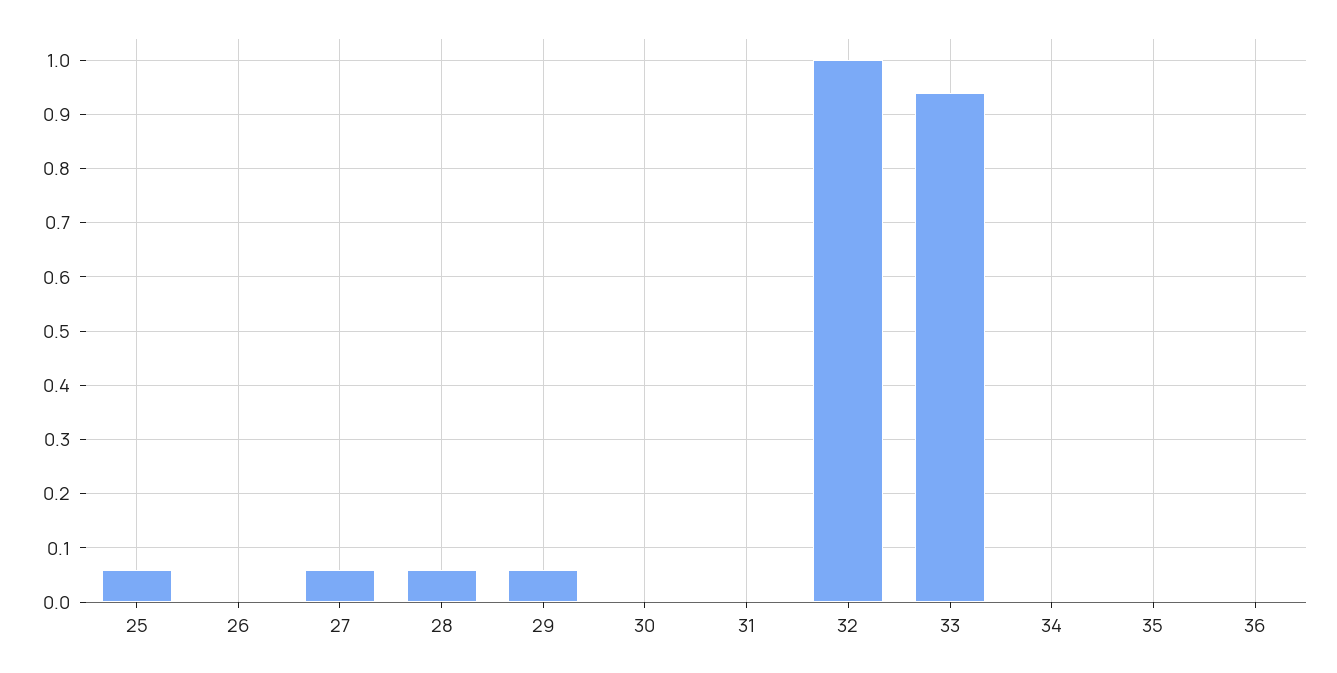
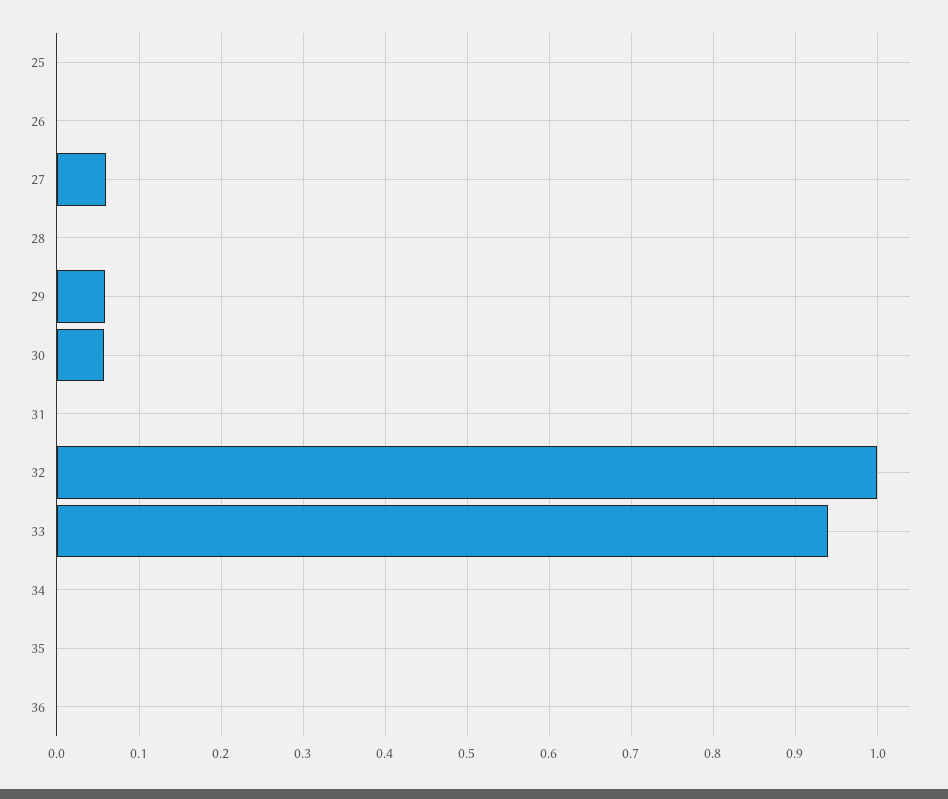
  {
-   "25": 0.06,
+   "25": 0,
    "26": 0,
    "27": 0.06,
-   "28": 0.06,
+   "28": 0,
    "29": 0.06,
-   "30": 0,
+   "30": 0.06,
    "31": 0,
    "32": 1,
    "33": 0.94,
    "34": 0,
    "35": 0,
    "36": 0
  }

